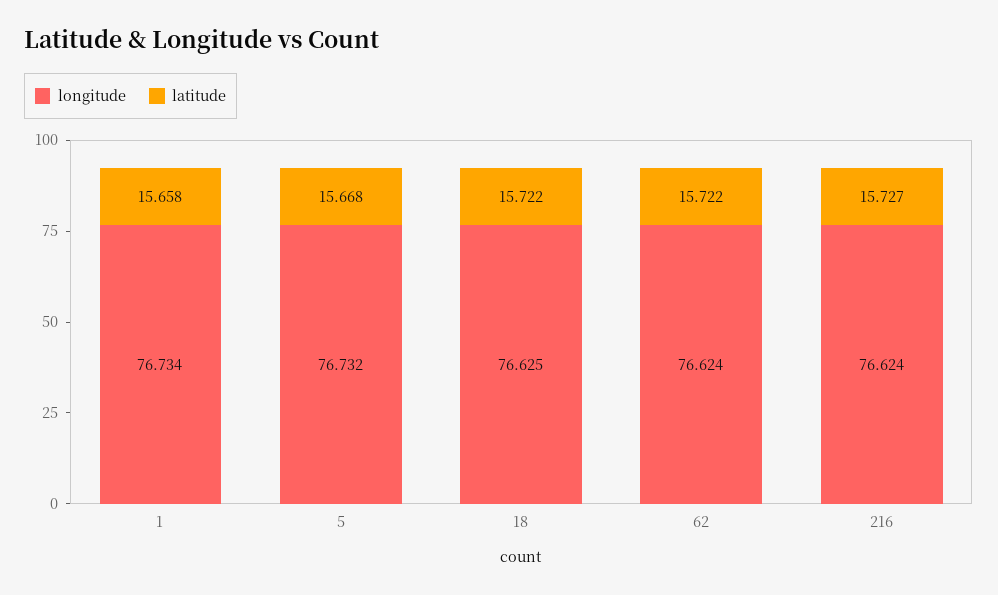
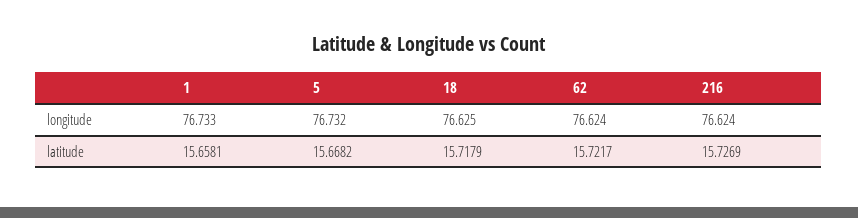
  {
    "longitude": {
-     "1": 76.734,
+     "1": 76.733,
      "5": 76.732,
      "18": 76.625,
      "62": 76.624,
      "216": 76.624
    },
    "latitude": {
      "1": 15.6581,
      "5": 15.6682,
-     "18": 15.722,
+     "18": 15.7179,
      "62": 15.7217,
      "216": 15.7269
    }
  }

